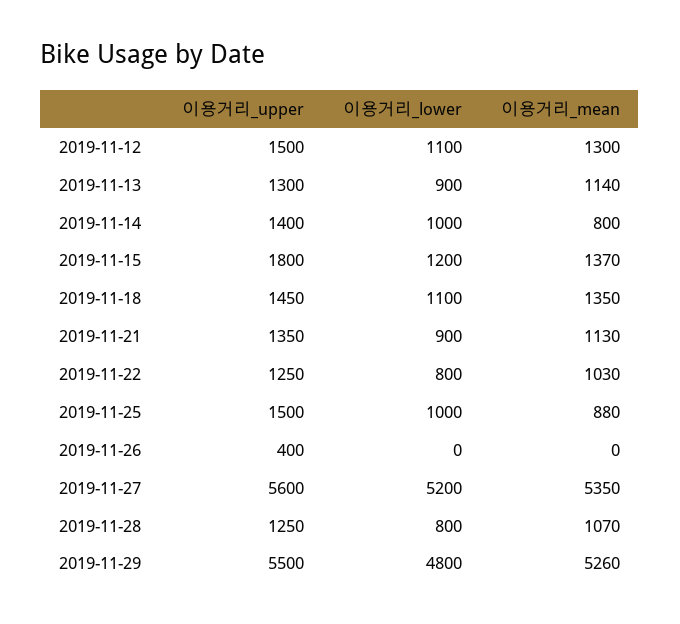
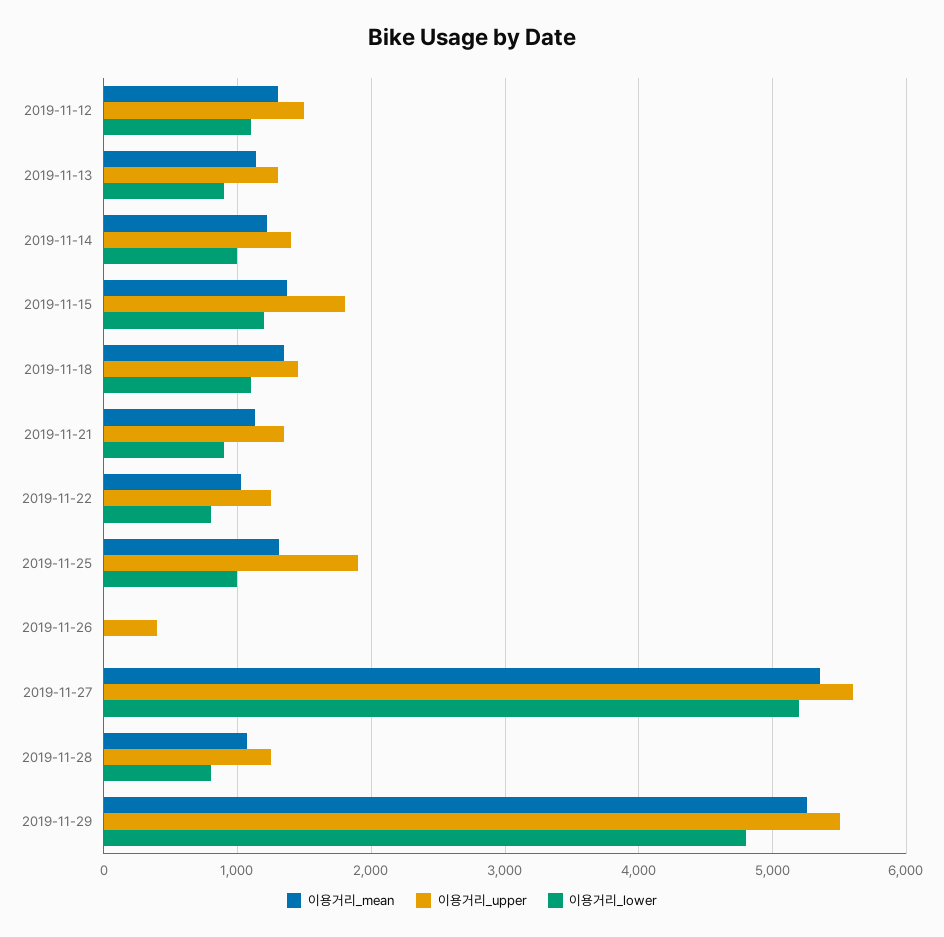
  {
    "이용거리_upper": {
      "2019-11-12": 1500,
      "2019-11-13": 1300,
      "2019-11-14": 1400,
      "2019-11-15": 1800,
      "2019-11-18": 1450,
      "2019-11-21": 1350,
      "2019-11-22": 1250,
-     "2019-11-25": 1500,
+     "2019-11-25": 1900,
      "2019-11-26": 400,
      "2019-11-27": 5600,
      "2019-11-28": 1250,
      "2019-11-29": 5500
    },
    "이용거리_lower": {
      "2019-11-12": 1100,
      "2019-11-13": 900,
      "2019-11-14": 1000,
      "2019-11-15": 1200,
      "2019-11-18": 1100,
      "2019-11-21": 900,
      "2019-11-22": 800,
      "2019-11-25": 1000,
      "2019-11-26": 0,
      "2019-11-27": 5200,
      "2019-11-28": 800,
      "2019-11-29": 4800
    },
    "이용거리_mean": {
      "2019-11-12": 1300,
      "2019-11-13": 1140,
-     "2019-11-14": 800,
+     "2019-11-14": 1200,
      "2019-11-15": 1370,
      "2019-11-18": 1350,
      "2019-11-21": 1130,
      "2019-11-22": 1030,
-     "2019-11-25": 880,
+     "2019-11-25": 1300,
      "2019-11-26": 0,
      "2019-11-27": 5350,
      "2019-11-28": 1070,
      "2019-11-29": 5260
    }
  }

